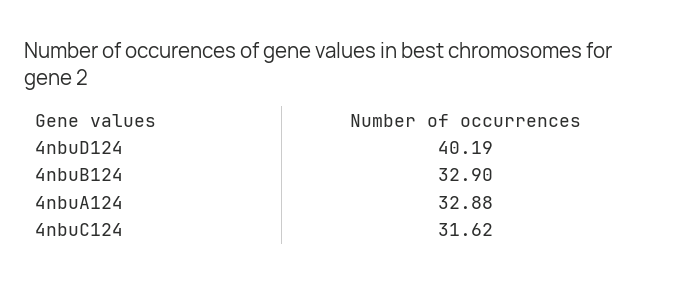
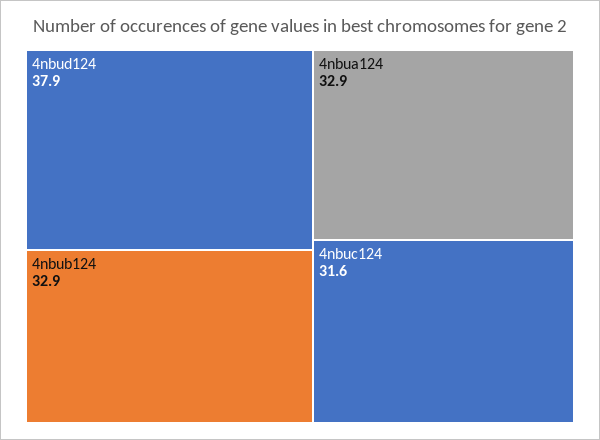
  {
-   "4nbuD124": 40.19,
+   "4nbuD124": 37.9,
    "4nbuB124": 32.9,
    "4nbuA124": 32.88,
    "4nbuC124": 31.62
  }

